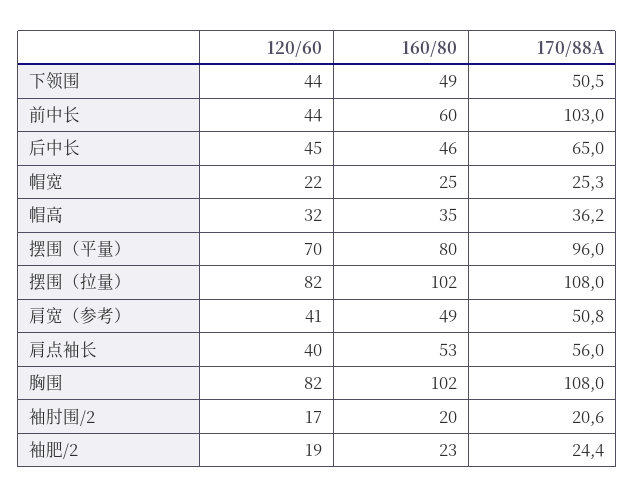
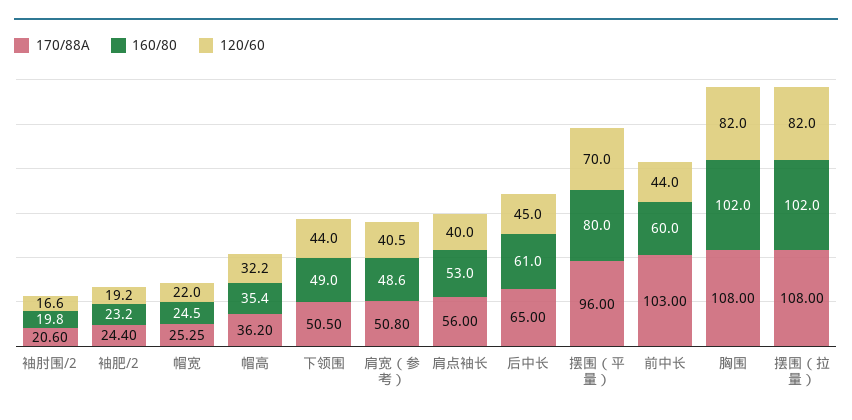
  {
    "120/60": {
      "下领围": 44,
      "前中长": 44,
      "后中长": 45,
      "帽宽": 22,
      "帽高": 32.2,
      "摆围（平量）": 70,
      "摆围（拉量）": 82,
      "肩宽（参考）": 40.5,
      "肩点袖长": 40,
      "胸围": 82,
      "袖肘围/2": 16.6,
      "袖肥/2": 19.2
    },
    "160/80": {
      "下领围": 49,
      "前中长": 60,
-     "后中长": 46,
+     "后中长": 61,
      "帽宽": 24.5,
      "帽高": 35.4,
      "摆围（平量）": 80,
      "摆围（拉量）": 102,
      "肩宽（参考）": 48.6,
      "肩点袖长": 53,
      "胸围": 102,
      "袖肘围/2": 19.8,
      "袖肥/2": 23.2
    },
    "170/88A": {
      "下领围": 50.5,
      "前中长": 103,
      "后中长": 65,
      "帽宽": 25.25,
      "帽高": 36.2,
      "摆围（平量）": 96,
      "摆围（拉量）": 108,
      "肩宽（参考）": 50.8,
      "肩点袖长": 56,
      "胸围": 108,
      "袖肘围/2": 20.6,
      "袖肥/2": 24.4
    }
  }

